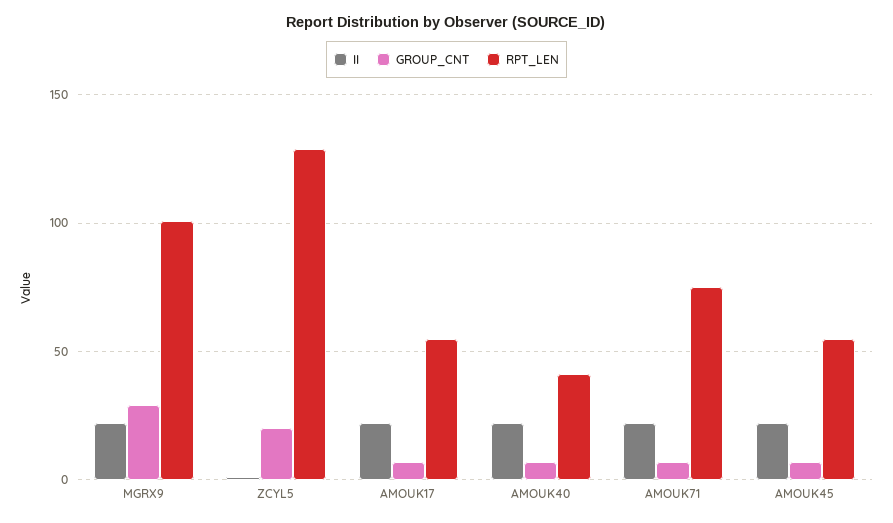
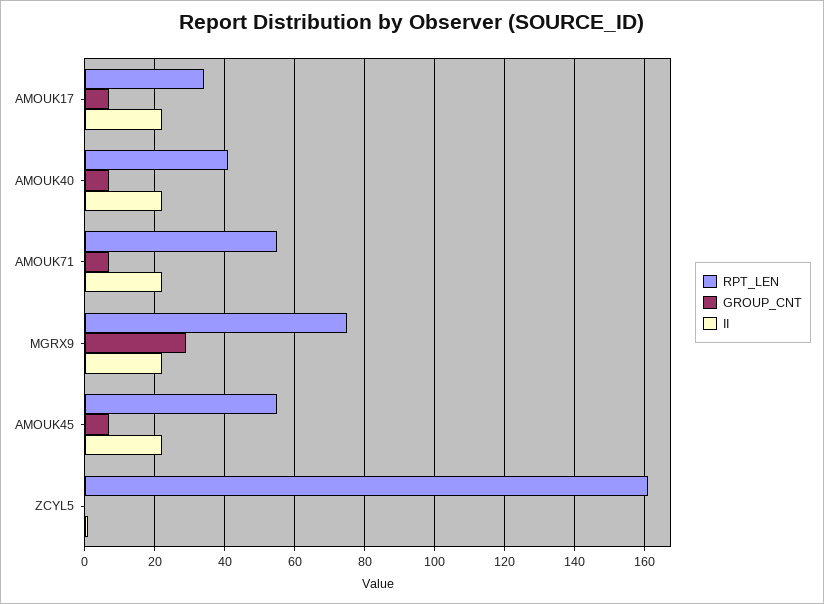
  {
    "II": {
      "MGRX9": 20,
      "ZCYL5": 0,
      "AMOUK17": 20,
      "AMOUK40": 20,
      "AMOUK71": 20,
      "AMOUK45": 20
    },
    "GROUP_CNT": {
      "MGRX9": 30,
-     "ZCYL5": 20,
+     "ZCYL5": 0,
      "AMOUK17": 5,
      "AMOUK40": 5,
      "AMOUK71": 5,
      "AMOUK45": 5
    },
    "RPT_LEN": {
-     "MGRX9": 100,
+     "MGRX9": 75,
-     "ZCYL5": 130,
+     "ZCYL5": 160,
-     "AMOUK17": 55,
+     "AMOUK17": 35,
      "AMOUK40": 40,
-     "AMOUK71": 75,
+     "AMOUK71": 55,
      "AMOUK45": 55
    }
  }

